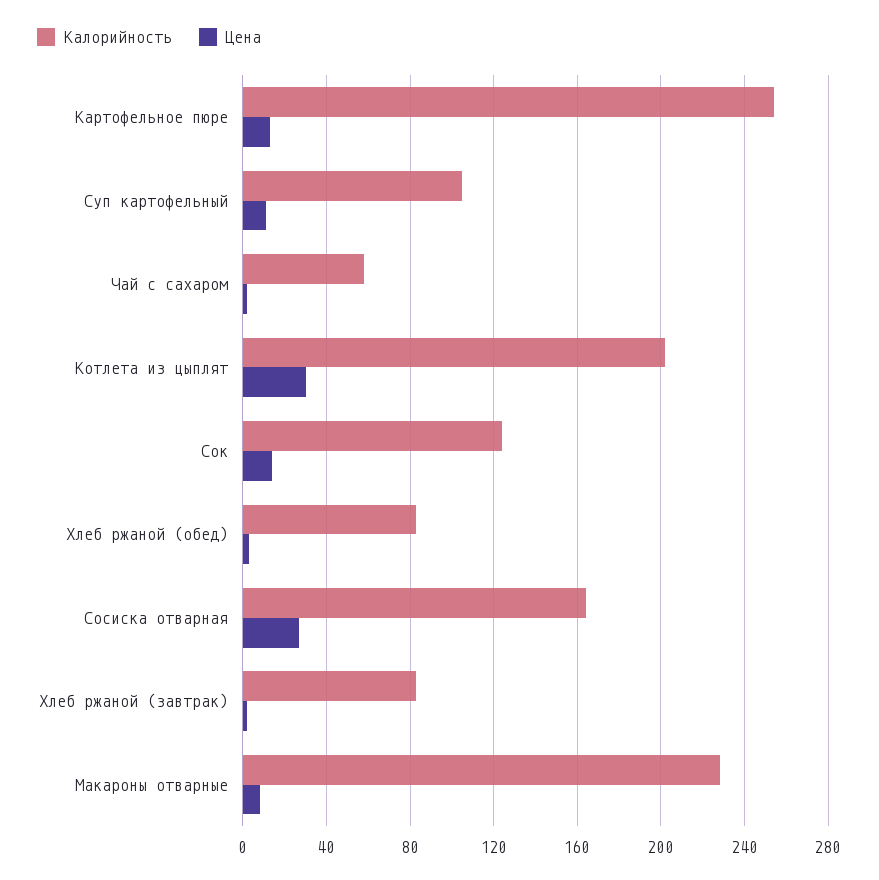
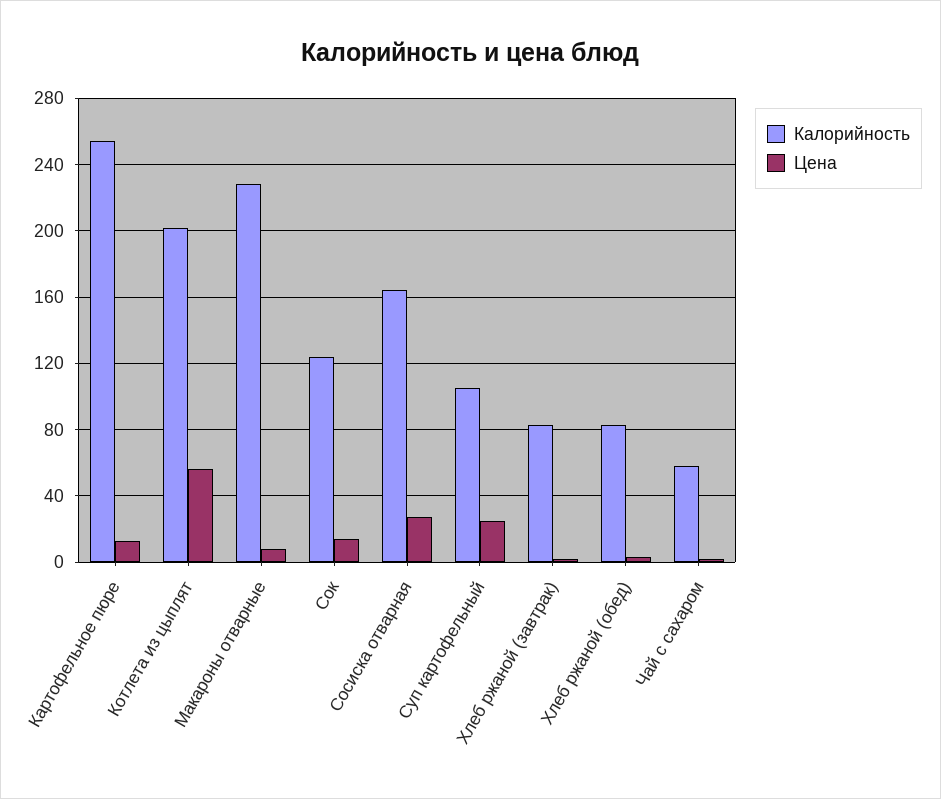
  {
    "Калорийность": {
      "Картофельное пюре": 255,
      "Суп картофельный": 105,
      "Чай с сахаром": 60,
      "Котлета из цыплят": 200,
      "Сок": 125,
      "Хлеб ржаной (обед)": 85,
      "Сосиска отварная": 165,
      "Хлеб ржаной (завтрак)": 85,
      "Макароны отварные": 230
    },
    "Цена": {
      "Картофельное пюре": 15,
-     "Суп картофельный": 10,
+     "Суп картофельный": 25,
      "Чай с сахаром": 0,
-     "Котлета из цыплят": 30,
+     "Котлета из цыплят": 55,
      "Сок": 15,
      "Хлеб ржаной (обед)": 5,
      "Сосиска отварная": 25,
      "Хлеб ржаной (завтрак)": 0,
      "Макароны отварные": 10
    }
  }

